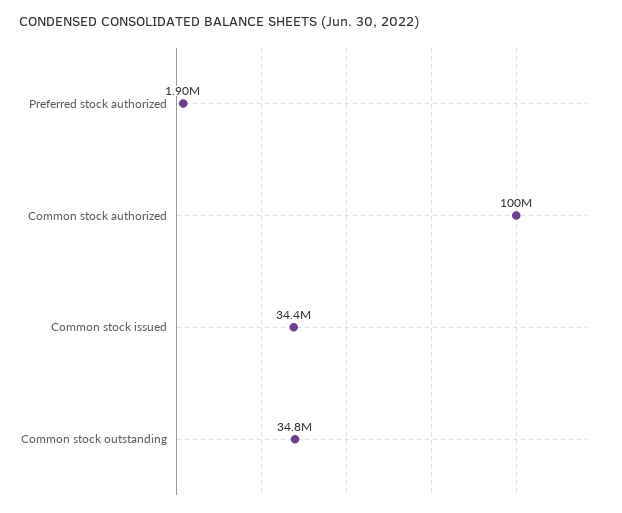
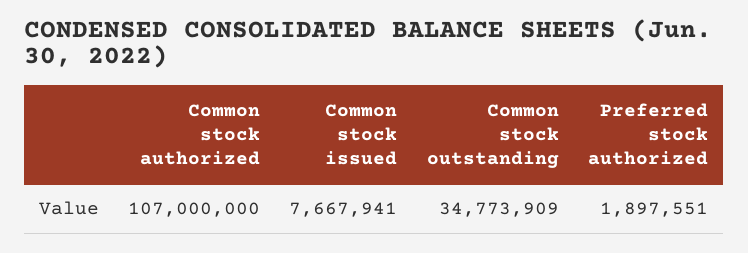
  {
    "Preferred stock authorized": 1897551,
-   "Common stock authorized": 100000000,
+   "Common stock authorized": 107000000,
-   "Common stock issued": 34400000,
+   "Common stock issued": 7667941,
    "Common stock outstanding": 34773909
  }

